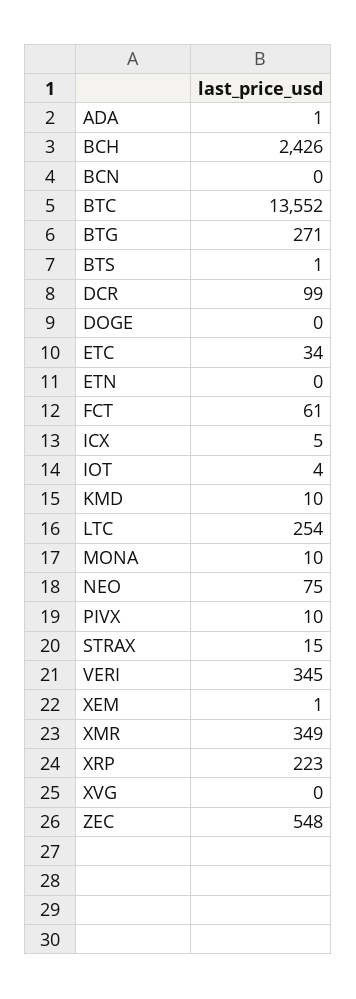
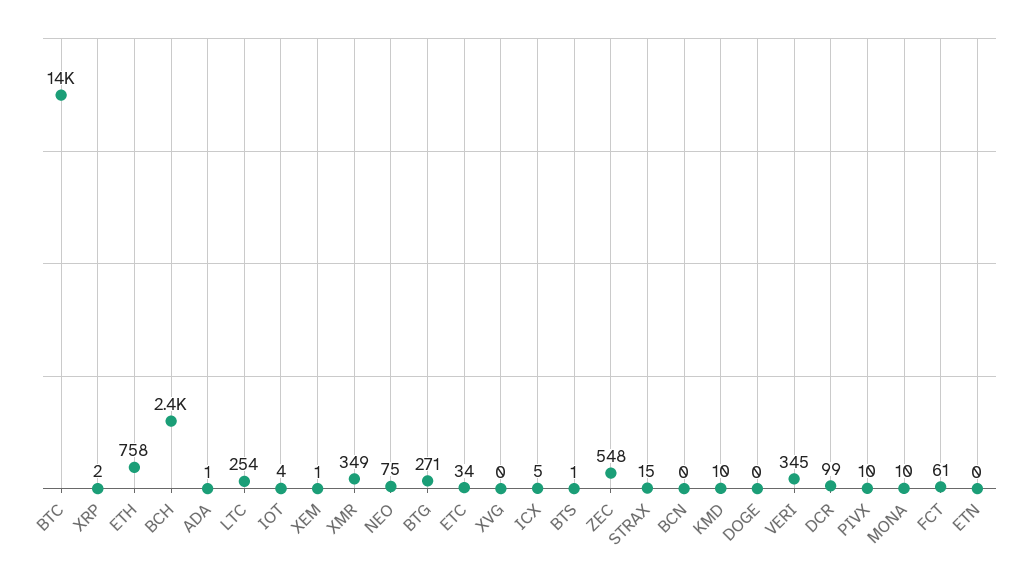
  {
    "ADA": 1,
    "BCH": 2426,
    "BCN": 0,
    "BTC": 13552,
    "BTG": 271,
    "BTS": 1,
    "DCR": 99,
    "DOGE": 0,
    "ETC": 34,
    "ETN": 0,
    "FCT": 61,
    "ICX": 5,
    "IOT": 4,
    "KMD": 10,
    "LTC": 254,
    "MONA": 10,
    "NEO": 75,
    "PIVX": 10,
    "STRAX": 15,
    "VERI": 345,
    "XEM": 1,
    "XMR": 349,
-   "XRP": 223,
+   "XRP": 2,
    "XVG": 0,
-   "ZEC": 548
+   "ZEC": 548,
+   "ETH": 758
  }

